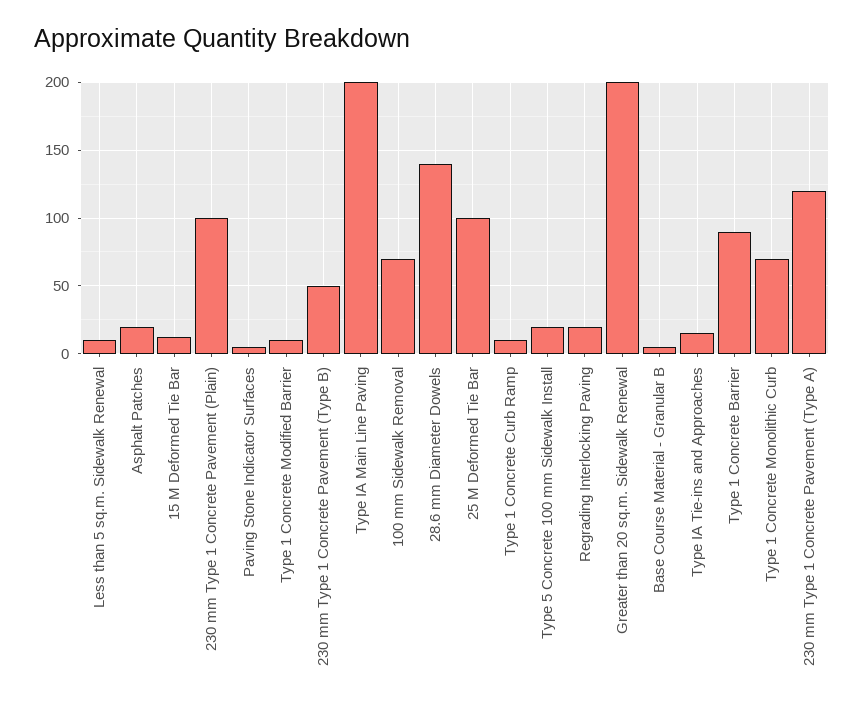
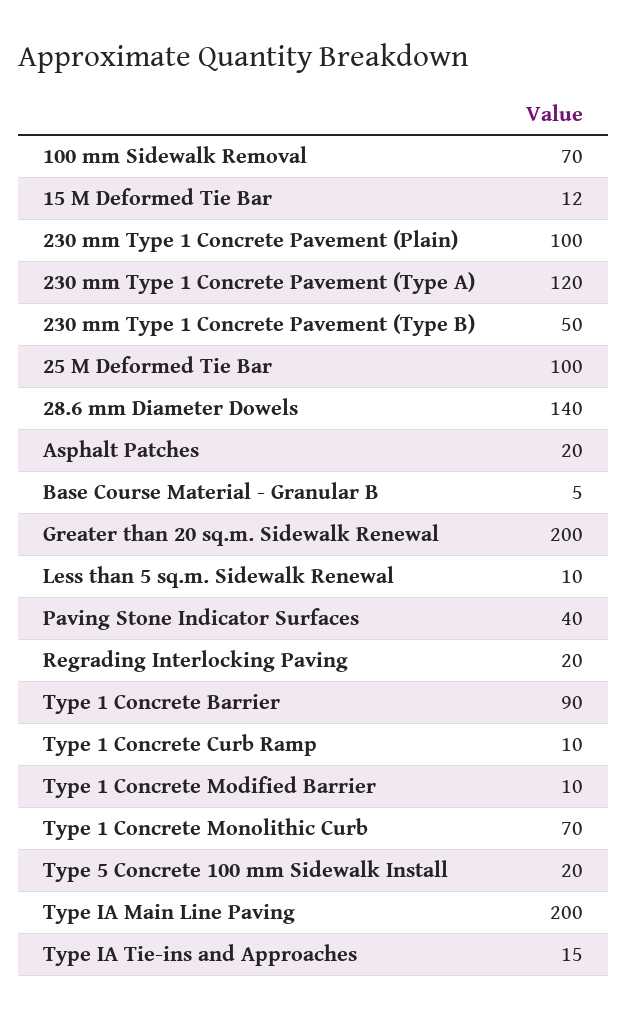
  {
    "Less than 5 sq.m. Sidewalk Renewal": 10,
    "Asphalt Patches": 20,
    "15 M Deformed Tie Bar": 12,
    "230 mm Type 1 Concrete Pavement (Plain)": 100,
-   "Paving Stone Indicator Surfaces": 5,
+   "Paving Stone Indicator Surfaces": 40,
    "Type 1 Concrete Modified Barrier": 10,
    "230 mm Type 1 Concrete Pavement (Type B)": 50,
    "Type IA Main Line Paving": 200,
    "100 mm Sidewalk Removal": 70,
    "28.6 mm Diameter Dowels": 140,
    "25 M Deformed Tie Bar": 100,
    "Type 1 Concrete Curb Ramp": 10,
    "Type 5 Concrete 100 mm Sidewalk Install": 20,
    "Regrading Interlocking Paving": 20,
    "Greater than 20 sq.m. Sidewalk Renewal": 200,
    "Base Course Material - Granular B": 5,
    "Type IA Tie-ins and Approaches": 15,
    "Type 1 Concrete Barrier": 90,
    "Type 1 Concrete Monolithic Curb": 70,
    "230 mm Type 1 Concrete Pavement (Type A)": 120
  }

